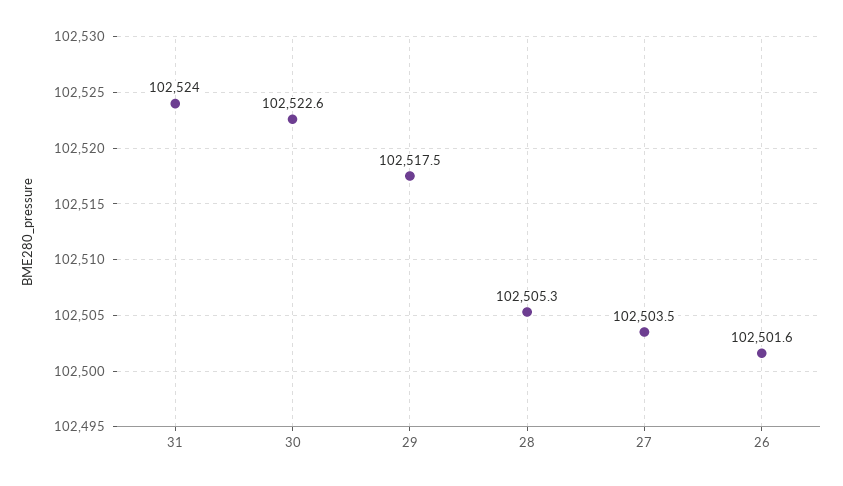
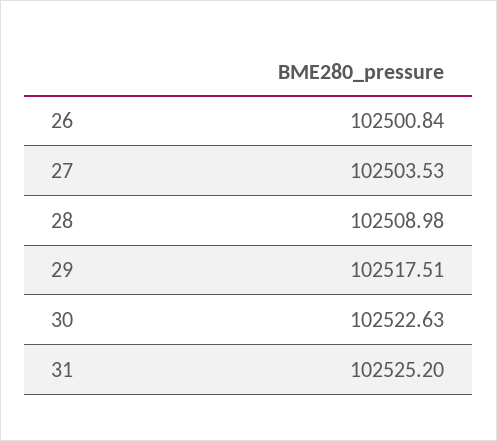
  {
-   "31": 102524,
+   "31": 102525.2,
    "30": 102522.63,
    "29": 102517.51,
-   "28": 102505.3,
+   "28": 102508.98,
    "27": 102503.53,
-   "26": 102501.6
+   "26": 102500.84
  }

